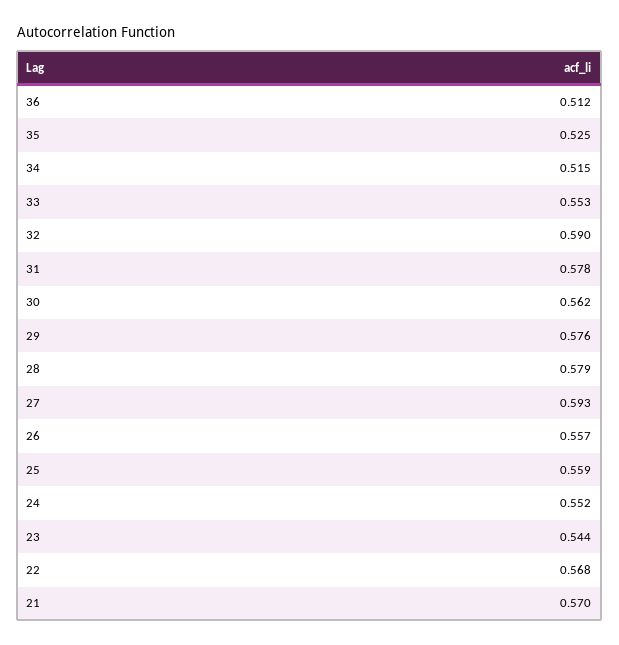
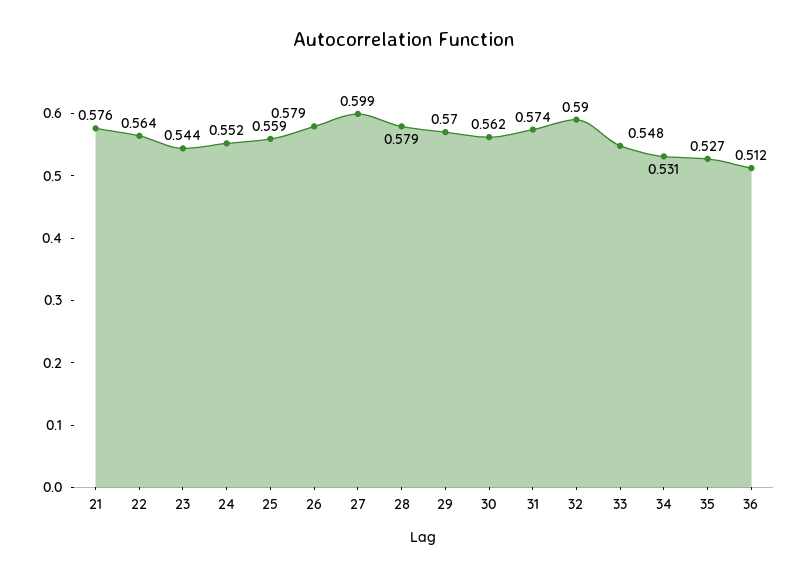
  {
    "36": 0.512,
-   "35": 0.525,
+   "35": 0.527,
-   "34": 0.515,
+   "34": 0.531,
-   "33": 0.553,
+   "33": 0.548,
    "32": 0.59,
-   "31": 0.578,
+   "31": 0.574,
    "30": 0.562,
-   "29": 0.576,
+   "29": 0.57,
    "28": 0.579,
-   "27": 0.593,
+   "27": 0.599,
-   "26": 0.557,
+   "26": 0.579,
    "25": 0.559,
    "24": 0.552,
    "23": 0.544,
-   "22": 0.568,
+   "22": 0.564,
-   "21": 0.57
+   "21": 0.576
  }

